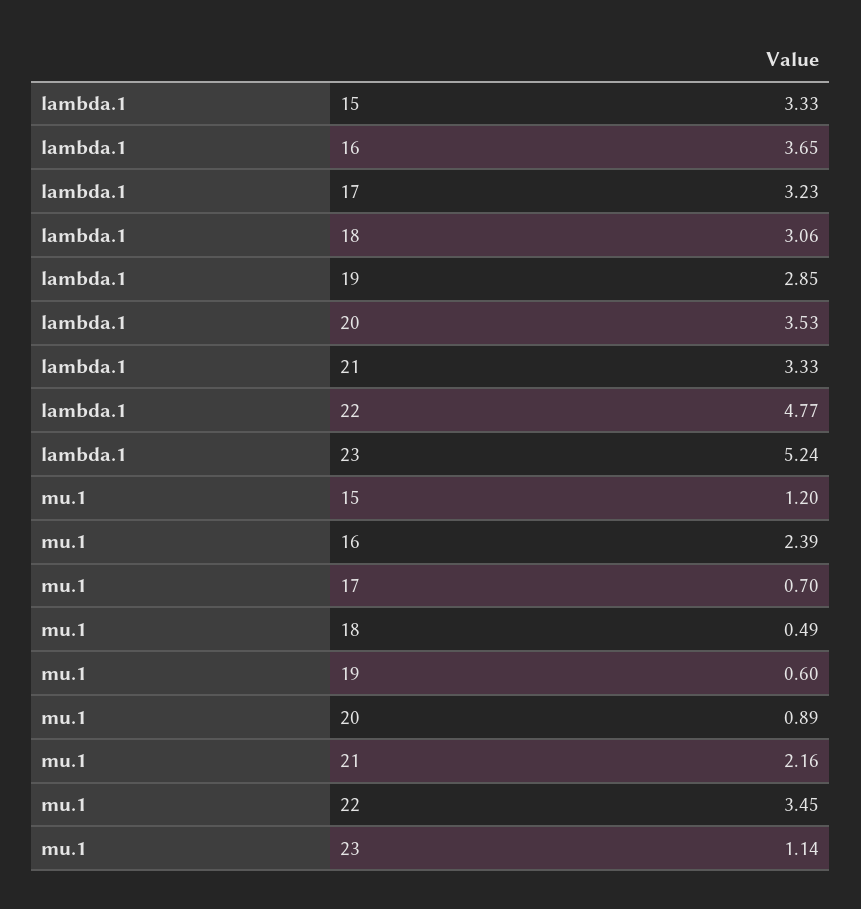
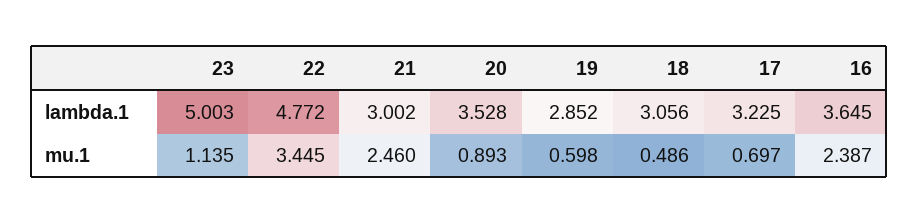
  {
    "lambda.1": {
-     "15": 3.33,
      "16": 3.645,
      "17": 3.225,
      "18": 3.056,
      "19": 2.852,
      "20": 3.528,
-     "21": 3.33,
+     "21": 3.002,
      "22": 4.772,
-     "23": 5.24
+     "23": 5.003
    },
    "mu.1": {
-     "15": 1.2,
      "16": 2.387,
      "17": 0.697,
      "18": 0.486,
      "19": 0.598,
      "20": 0.893,
-     "21": 2.16,
+     "21": 2.46,
      "22": 3.445,
      "23": 1.135
    }
  }

